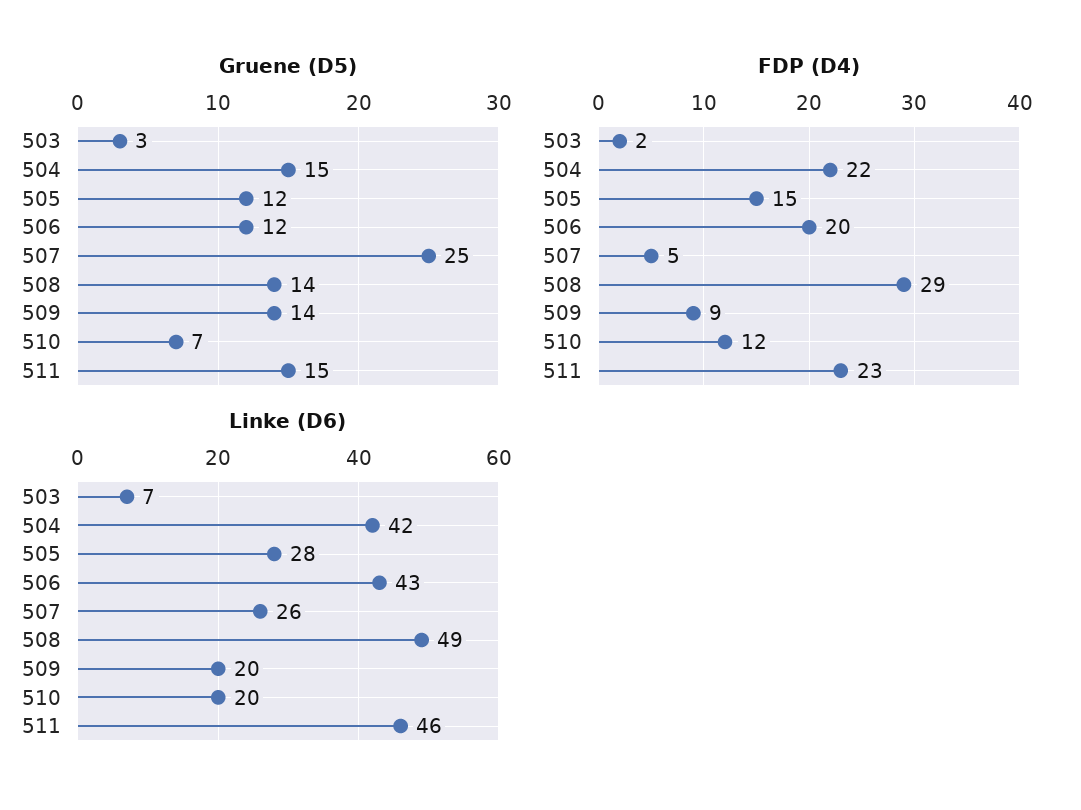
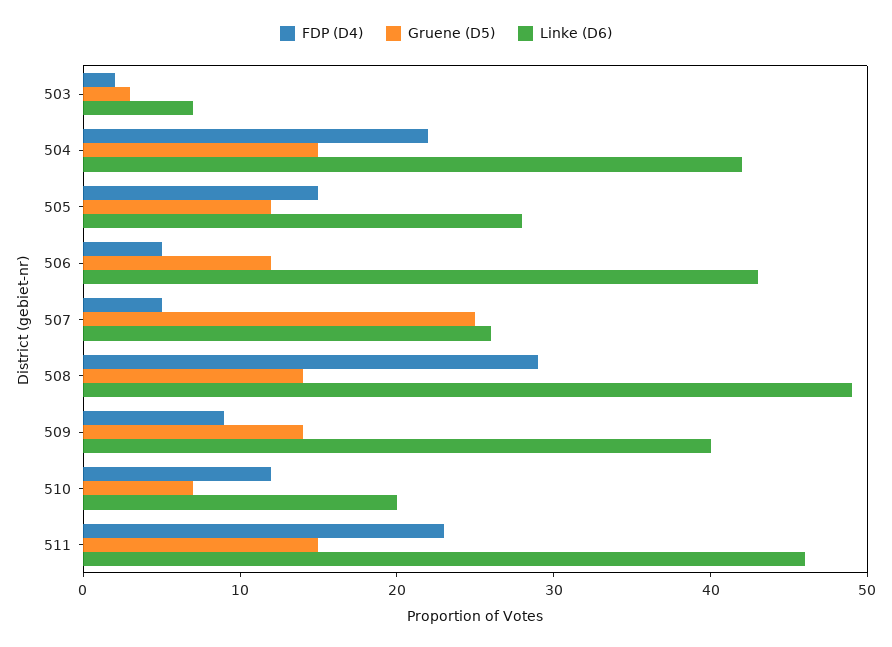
  {
    "Gruene (D5)": {
      "503": 3,
      "504": 15,
      "505": 12,
      "506": 12,
      "507": 25,
      "508": 14,
      "509": 14,
      "510": 7,
      "511": 15
    },
    "FDP (D4)": {
      "503": 2,
      "504": 22,
      "505": 15,
-     "506": 20,
+     "506": 5,
      "507": 5,
      "508": 29,
      "509": 9,
      "510": 12,
      "511": 23
    },
    "Linke (D6)": {
      "503": 7,
      "504": 42,
      "505": 28,
      "506": 43,
      "507": 26,
      "508": 49,
-     "509": 20,
+     "509": 40,
      "510": 20,
      "511": 46
    }
  }

